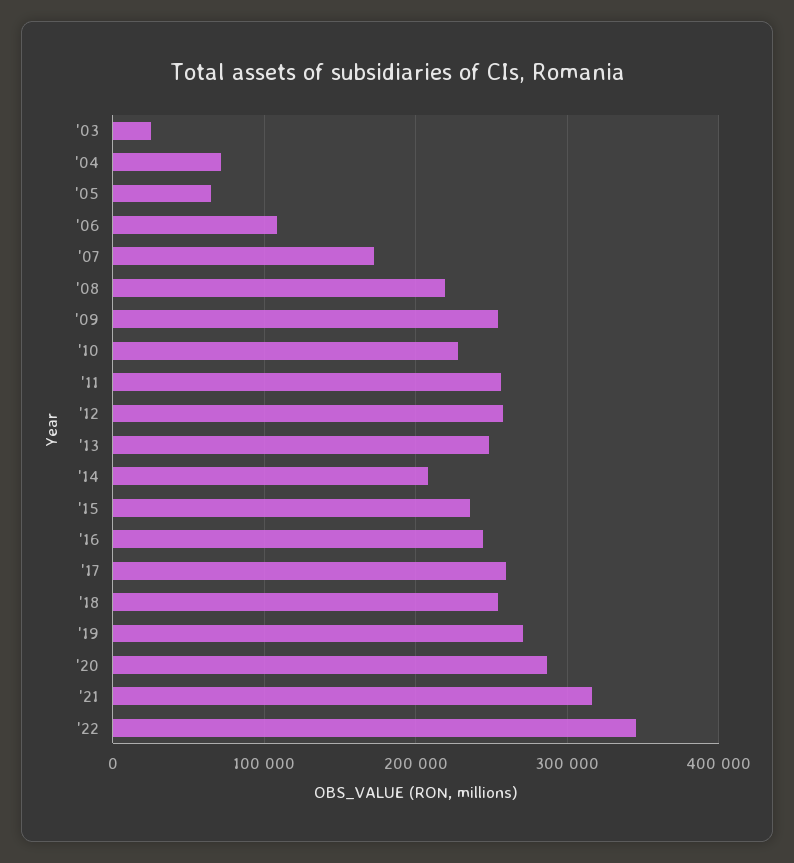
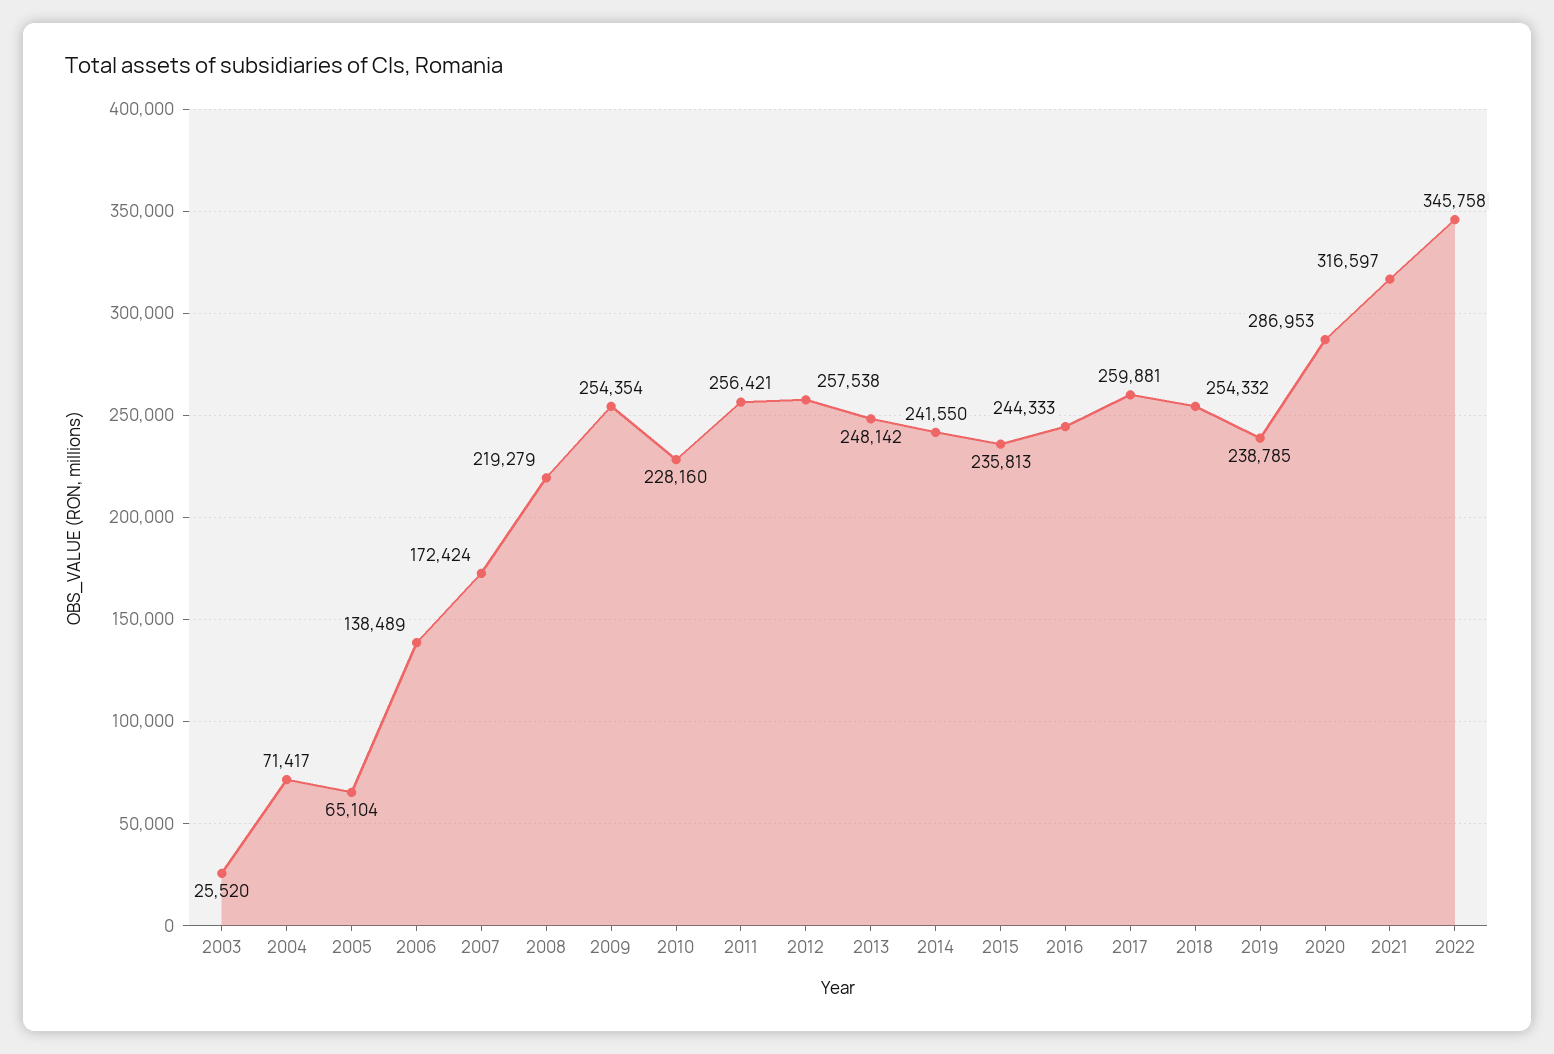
  {
    "'03": 25520,
    "'04": 71417,
    "'05": 65104,
-   "'06": 110000,
+   "'06": 138489,
    "'07": 172424,
    "'08": 219279,
    "'09": 254354,
    "'10": 228160,
    "'11": 256421,
    "'12": 257538,
    "'13": 248142,
-   "'14": 210000,
+   "'14": 241550,
    "'15": 235813,
    "'16": 244333,
    "'17": 259881,
    "'18": 254332,
-   "'19": 270000,
+   "'19": 238785,
    "'20": 286953,
    "'21": 316597,
    "'22": 345758
  }

